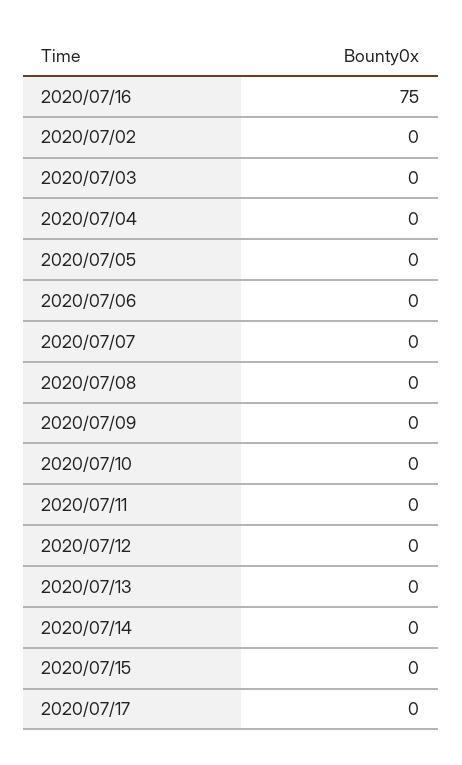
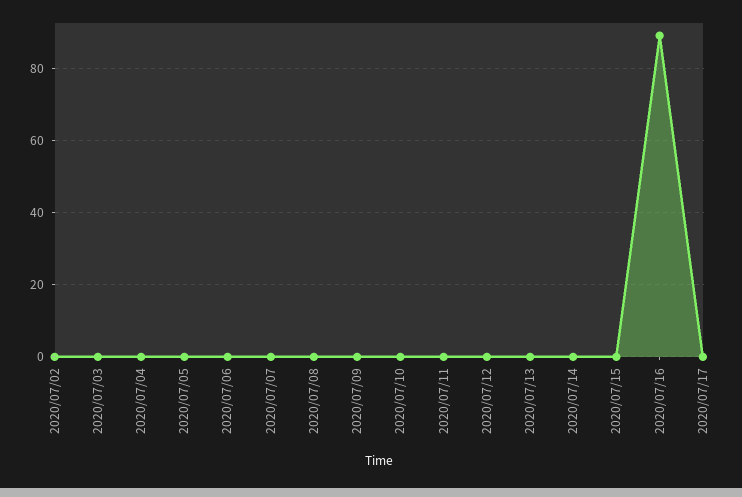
  {
-   "2020/07/16": 75,
+   "2020/07/16": 90,
    "2020/07/02": 0,
    "2020/07/03": 0,
    "2020/07/04": 0,
    "2020/07/05": 0,
    "2020/07/06": 0,
    "2020/07/07": 0,
    "2020/07/08": 0,
    "2020/07/09": 0,
    "2020/07/10": 0,
    "2020/07/11": 0,
    "2020/07/12": 0,
    "2020/07/13": 0,
    "2020/07/14": 0,
    "2020/07/15": 0,
    "2020/07/17": 0
  }

